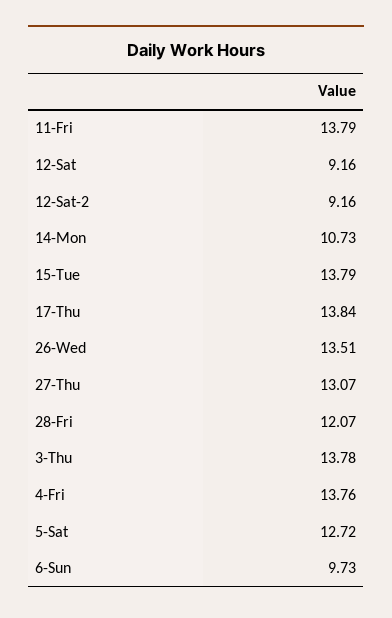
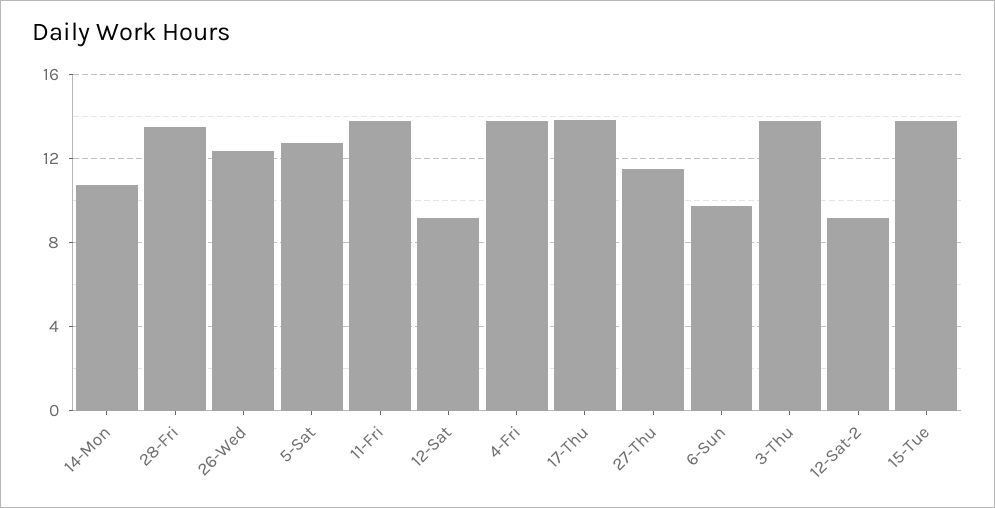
  {
    "11-Fri": 13.79,
    "12-Sat": 9.16,
    "12-Sat-2": 9.16,
    "14-Mon": 10.73,
    "15-Tue": 13.79,
    "17-Thu": 13.84,
-   "26-Wed": 13.51,
+   "26-Wed": 12.5,
-   "27-Thu": 13.07,
+   "27-Thu": 11.5,
-   "28-Fri": 12.07,
+   "28-Fri": 13.5,
    "3-Thu": 13.78,
    "4-Fri": 13.76,
    "5-Sat": 12.72,
    "6-Sun": 9.73
  }

